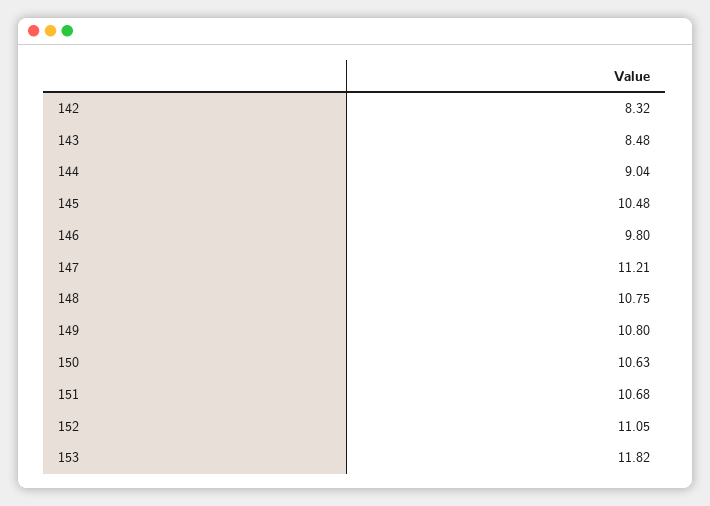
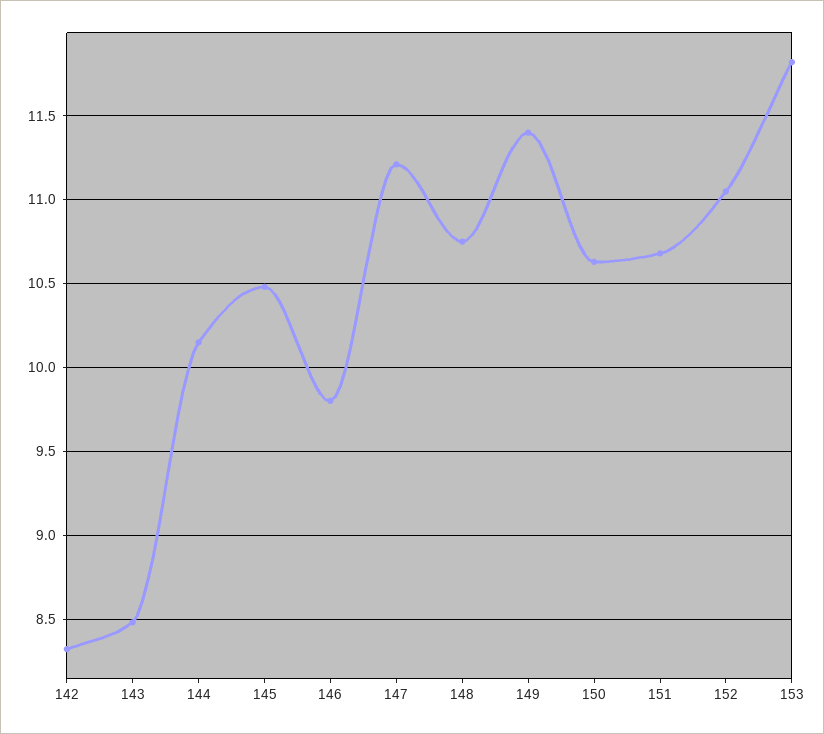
  {
    "142": 8.32,
    "143": 8.48,
-   "144": 9.04,
+   "144": 10.15,
    "145": 10.48,
    "146": 9.8,
    "147": 11.21,
    "148": 10.75,
-   "149": 10.8,
+   "149": 11.4,
    "150": 10.63,
    "151": 10.68,
    "152": 11.05,
    "153": 11.82
  }

